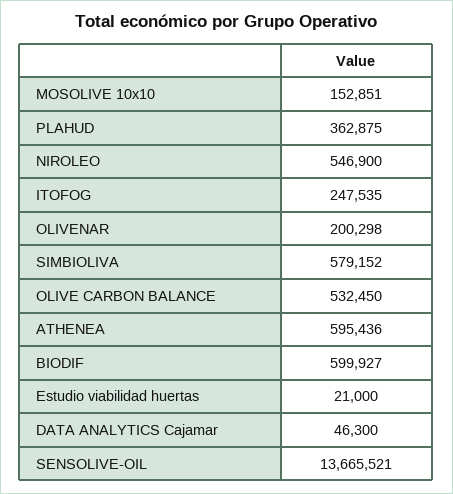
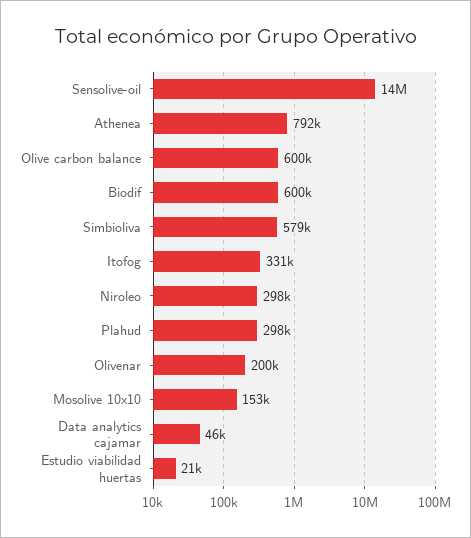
  {
    "MOSOLIVE 10x10": 152851,
-   "PLAHUD": 362875,
+   "PLAHUD": 298000,
-   "NIROLEO": 546900,
+   "NIROLEO": 298000,
-   "ITOFOG": 247535,
+   "ITOFOG": 331000,
    "OLIVENAR": 200298,
    "SIMBIOLIVA": 579152,
-   "OLIVE CARBON BALANCE": 532450,
+   "OLIVE CARBON BALANCE": 600000,
-   "ATHENEA": 595436,
+   "ATHENEA": 792000,
    "BIODIF": 599927,
    "Estudio viabilidad huertas": 21000,
    "DATA ANALYTICS Cajamar": 46300,
    "SENSOLIVE-OIL": 13665521
  }

